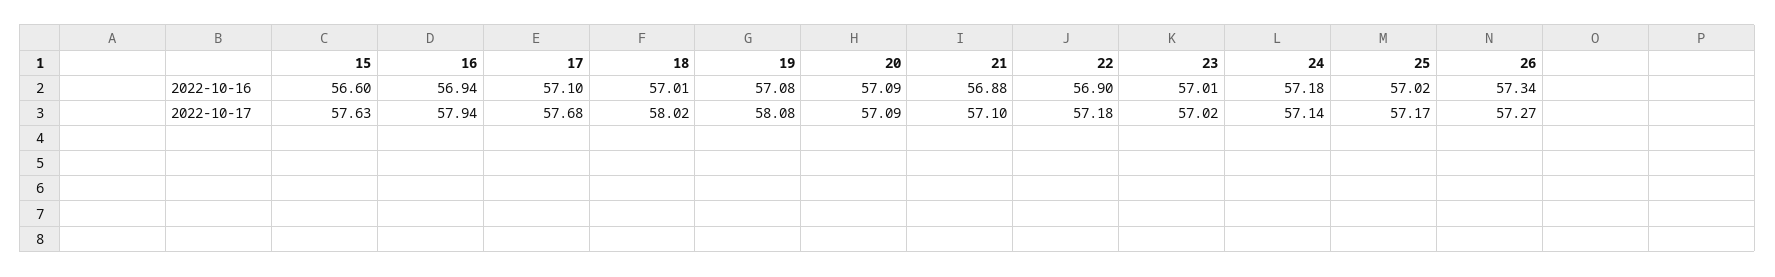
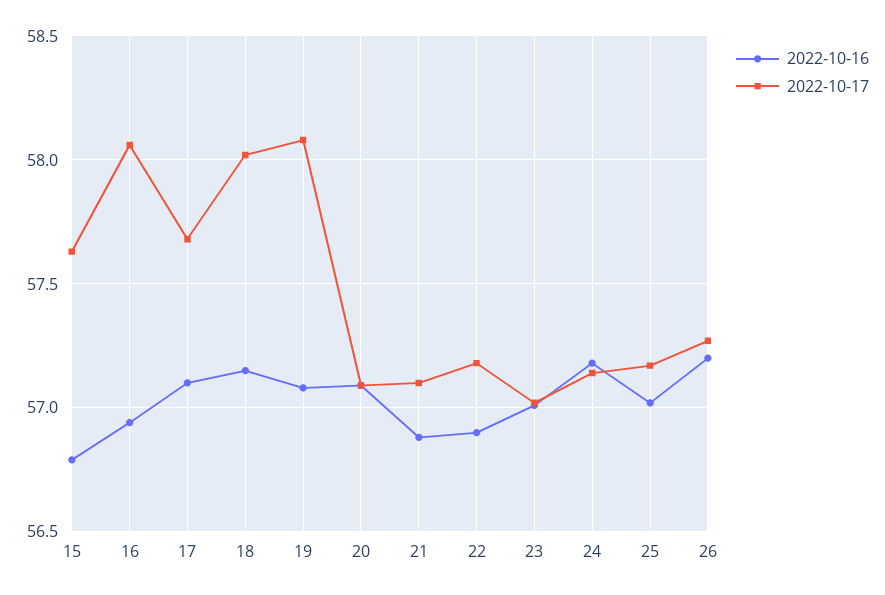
  {
    "2022-10-16": {
-     "15": 56.6,
+     "15": 56.8,
      "16": 56.94,
      "17": 57.1,
-     "18": 57.01,
+     "18": 57.15,
      "19": 57.08,
      "20": 57.09,
      "21": 56.88,
      "22": 56.9,
      "23": 57.01,
      "24": 57.18,
      "25": 57.02,
-     "26": 57.34
+     "26": 57.2
    },
    "2022-10-17": {
      "15": 57.63,
-     "16": 57.94,
+     "16": 58.05,
      "17": 57.68,
      "18": 58.02,
      "19": 58.08,
      "20": 57.09,
      "21": 57.1,
      "22": 57.18,
      "23": 57.02,
      "24": 57.14,
      "25": 57.17,
      "26": 57.27
    }
  }

